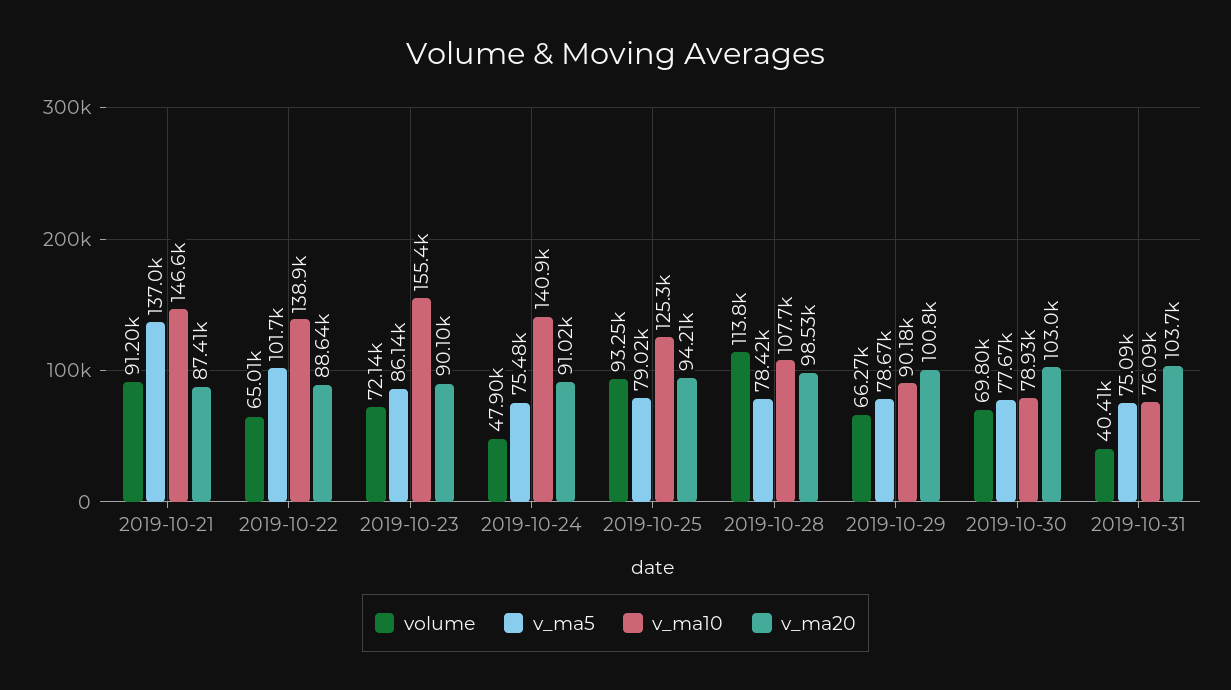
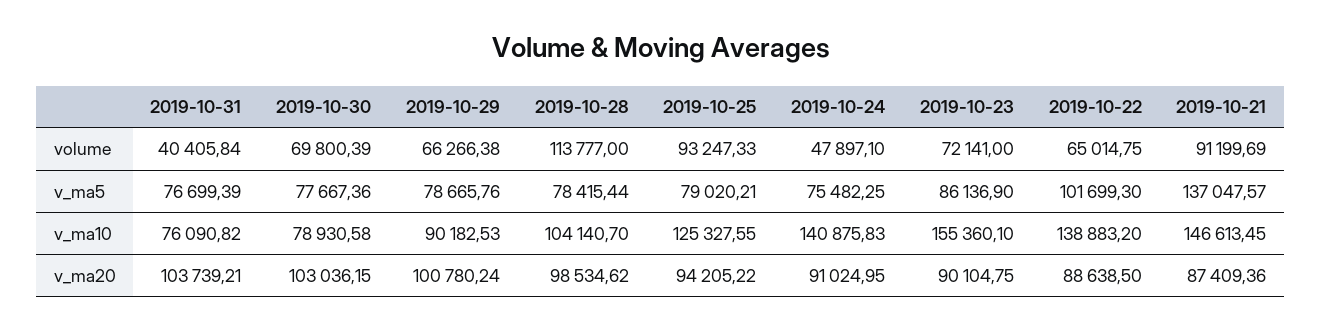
  {
    "volume": {
      "2019-10-21": 91199.69,
      "2019-10-22": 65014.75,
      "2019-10-23": 72141,
      "2019-10-24": 47897.1,
      "2019-10-25": 93247.33,
      "2019-10-28": 113777,
      "2019-10-29": 66266.38,
      "2019-10-30": 69800.39,
      "2019-10-31": 40405.84
    },
    "v_ma5": {
      "2019-10-21": 137047.57,
      "2019-10-22": 101699.3,
      "2019-10-23": 86136.9,
      "2019-10-24": 75482.25,
      "2019-10-25": 79020.21,
      "2019-10-28": 78415.44,
      "2019-10-29": 78665.76,
      "2019-10-30": 77667.36,
-     "2019-10-31": 75090
+     "2019-10-31": 76699.39
    },
    "v_ma10": {
      "2019-10-21": 146613.45,
      "2019-10-22": 138883.2,
      "2019-10-23": 155360.1,
      "2019-10-24": 140875.83,
      "2019-10-25": 125327.55,
-     "2019-10-28": 107700,
+     "2019-10-28": 104140.7,
      "2019-10-29": 90182.53,
      "2019-10-30": 78930.58,
      "2019-10-31": 76090.82
    },
    "v_ma20": {
      "2019-10-21": 87409.36,
      "2019-10-22": 88638.5,
      "2019-10-23": 90104.75,
      "2019-10-24": 91024.95,
      "2019-10-25": 94205.22,
      "2019-10-28": 98534.62,
      "2019-10-29": 100780.24,
      "2019-10-30": 103036.15,
      "2019-10-31": 103739.21
    }
  }

